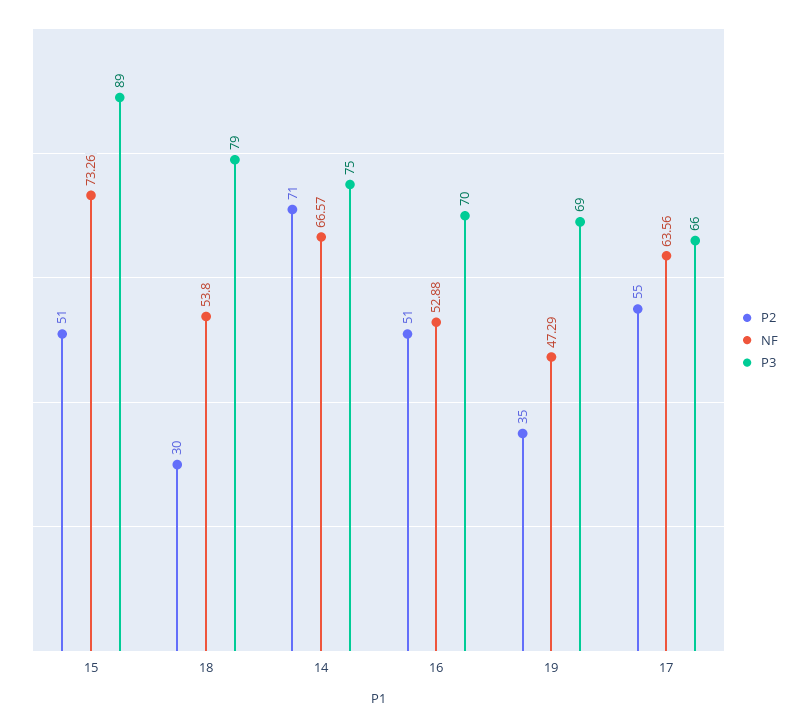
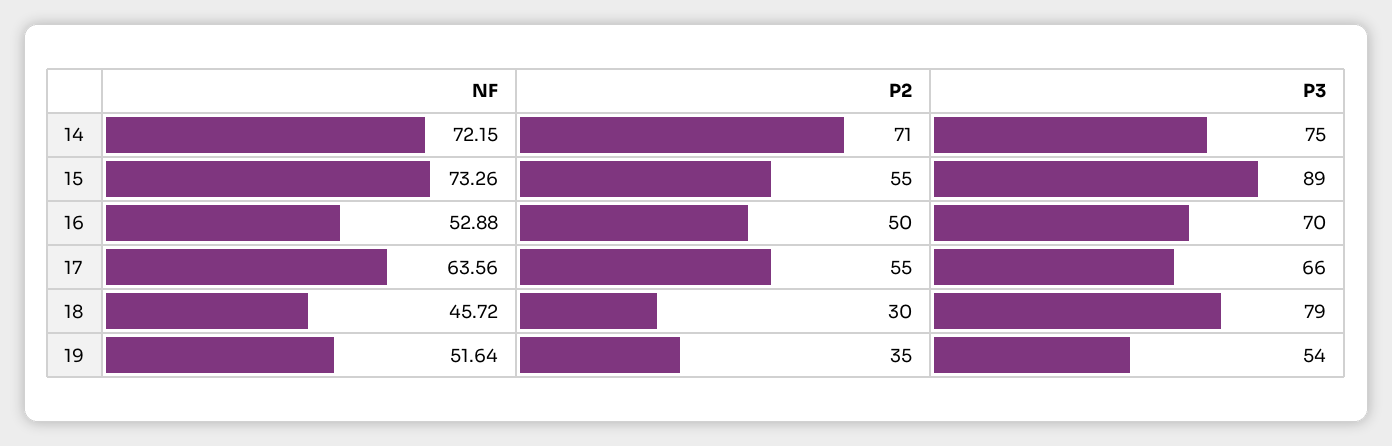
  {
    "P2": {
-     "15": 51,
+     "15": 55,
      "18": 30,
      "14": 71,
-     "16": 51,
+     "16": 50,
      "19": 35,
      "17": 55
    },
    "NF": {
      "15": 73.26,
-     "18": 53.8,
+     "18": 45.72,
-     "14": 66.57,
+     "14": 72.15,
      "16": 52.88,
-     "19": 47.29,
+     "19": 51.64,
      "17": 63.56
    },
    "P3": {
      "15": 89,
      "18": 79,
      "14": 75,
      "16": 70,
-     "19": 69,
+     "19": 54,
      "17": 66
    }
  }

